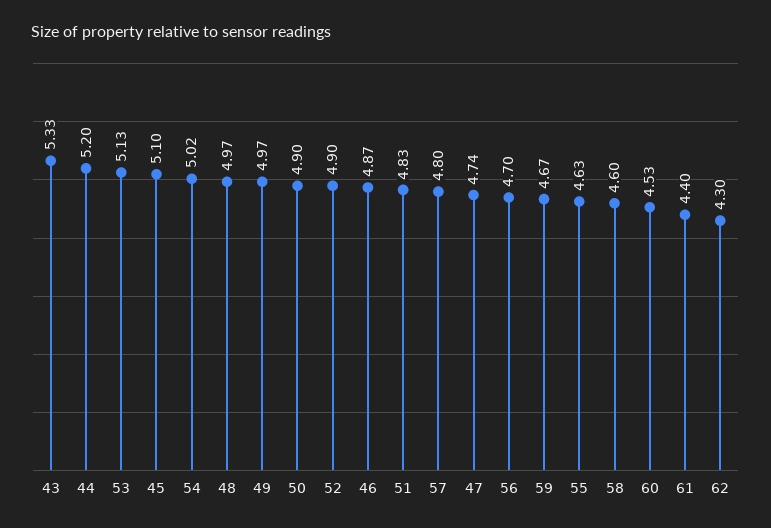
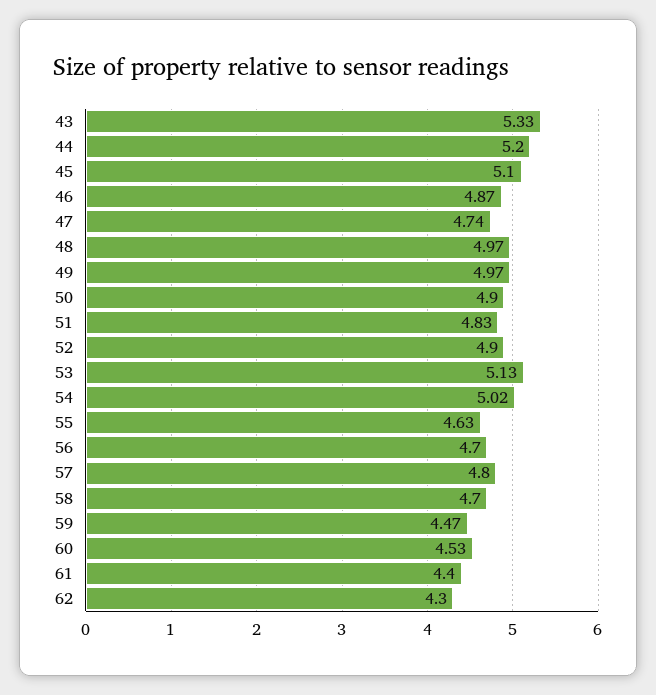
  {
    "43": 5.33,
    "44": 5.2,
    "53": 5.13,
    "45": 5.1,
    "54": 5.02,
    "48": 4.97,
    "49": 4.97,
    "50": 4.9,
    "52": 4.9,
    "46": 4.87,
    "51": 4.83,
    "57": 4.8,
    "47": 4.74,
    "56": 4.7,
-   "59": 4.67,
+   "59": 4.47,
    "55": 4.63,
-   "58": 4.6,
+   "58": 4.7,
    "60": 4.53,
    "61": 4.4,
    "62": 4.3
  }

